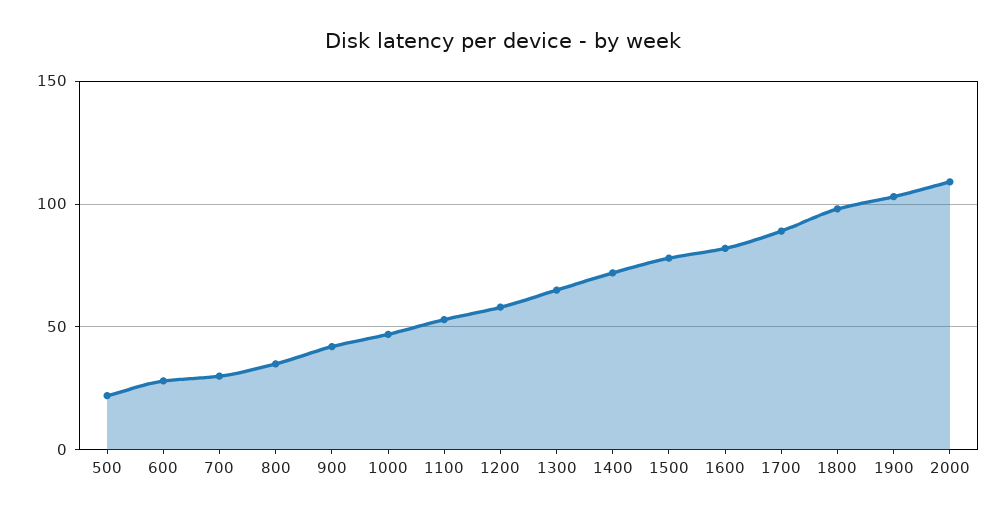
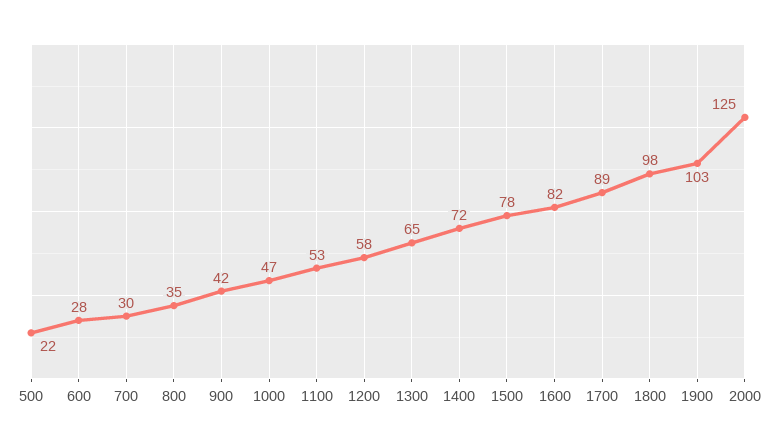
  {
    "500": 22,
    "600": 28,
    "700": 30,
    "800": 35,
    "900": 42,
    "1000": 47,
    "1100": 53,
    "1200": 58,
    "1300": 65,
    "1400": 72,
    "1500": 78,
    "1600": 82,
    "1700": 89,
    "1800": 98,
    "1900": 103,
-   "2000": 110
+   "2000": 125
  }

